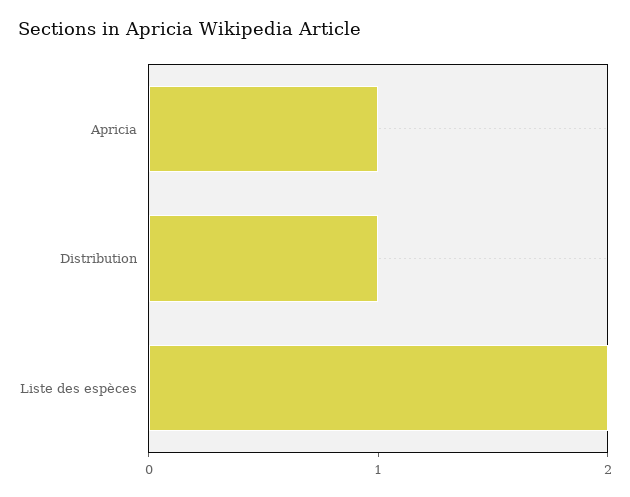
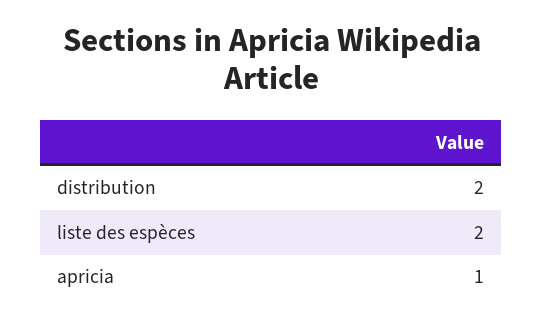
  {
    "Apricia": 1,
-   "Distribution": 1,
+   "Distribution": 2,
    "Liste des espèces": 2
  }

